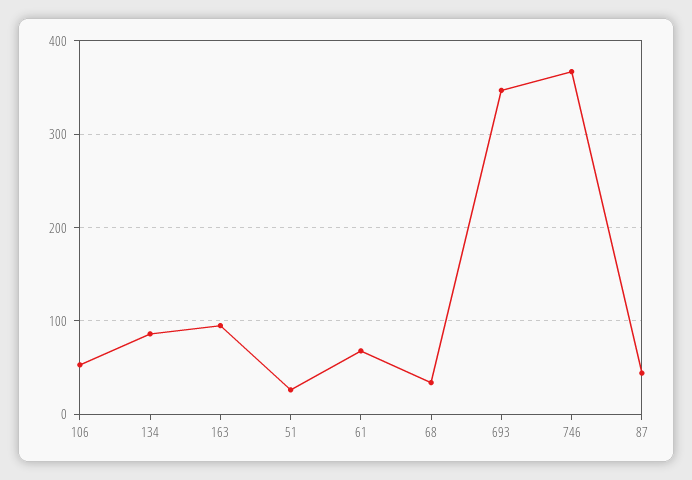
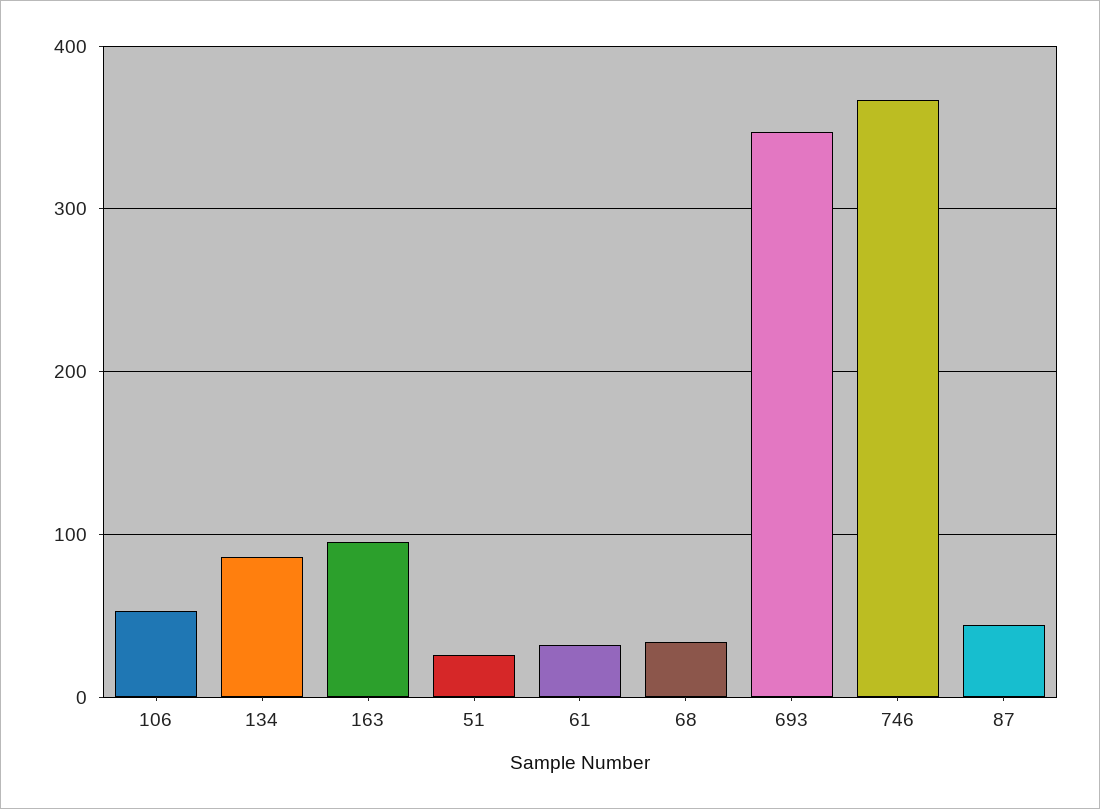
  {
    "106": 50,
    "134": 90,
    "163": 100,
    "51": 30,
-   "61": 70,
+   "61": 30,
    "68": 30,
    "693": 350,
    "746": 370,
    "87": 40
  }

